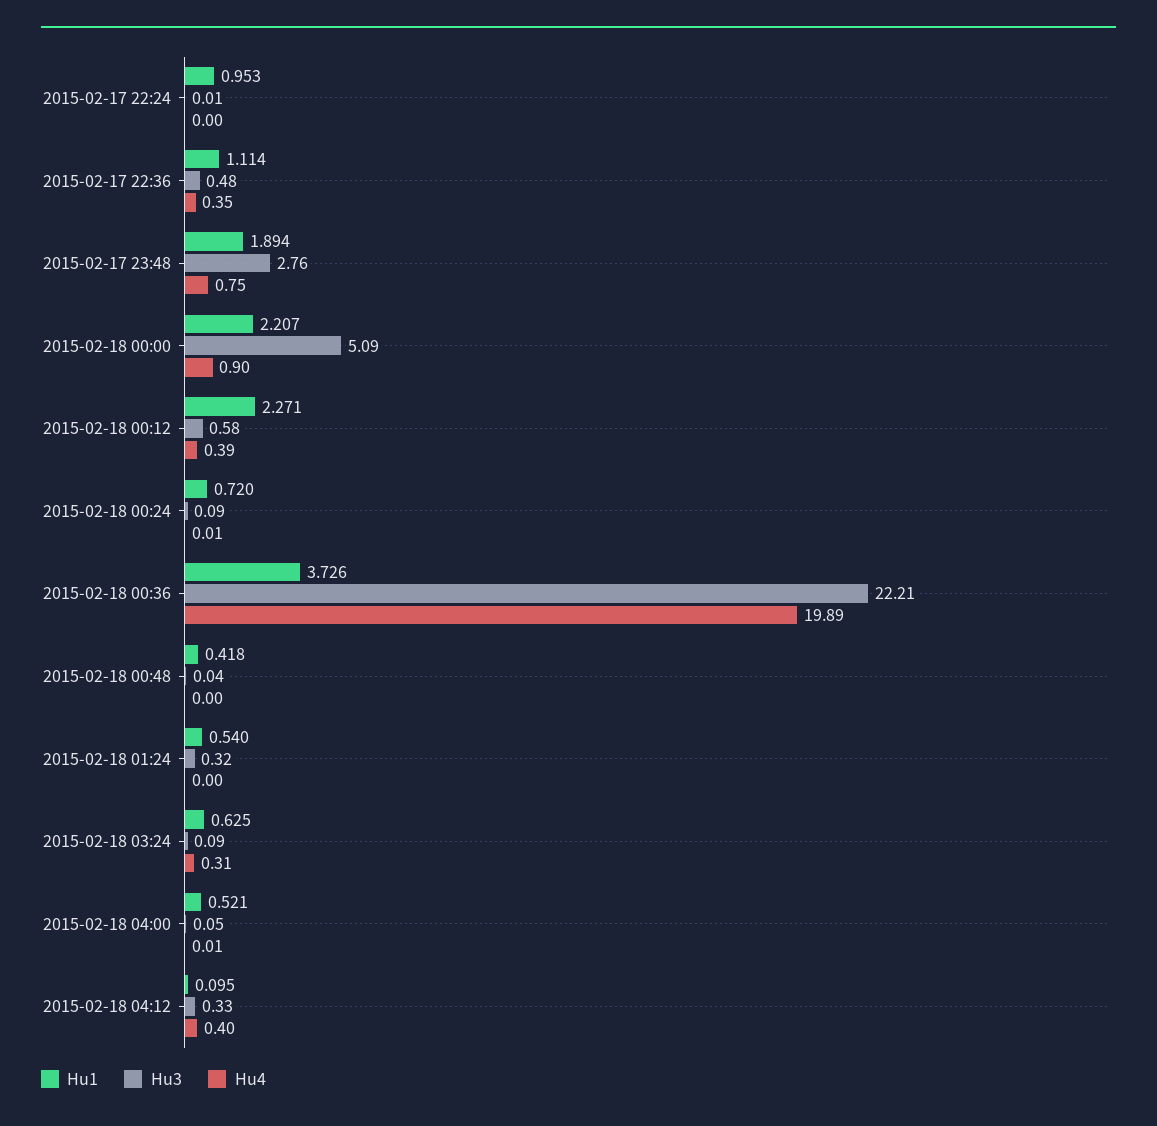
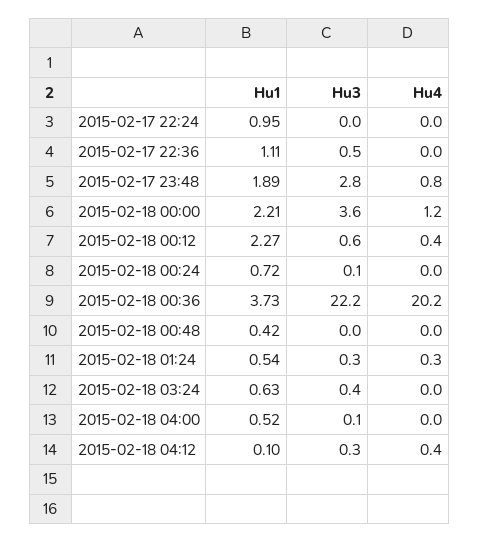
  {
    "Hu1": {
      "2015-02-17 22:24": 0.953,
      "2015-02-17 22:36": 1.114,
      "2015-02-17 23:48": 1.894,
      "2015-02-18 00:00": 2.207,
      "2015-02-18 00:12": 2.271,
      "2015-02-18 00:24": 0.72,
      "2015-02-18 00:36": 3.726,
      "2015-02-18 00:48": 0.418,
      "2015-02-18 01:24": 0.54,
      "2015-02-18 03:24": 0.625,
      "2015-02-18 04:00": 0.521,
      "2015-02-18 04:12": 0.095
    },
    "Hu3": {
      "2015-02-17 22:24": 0.01,
      "2015-02-17 22:36": 0.48,
      "2015-02-17 23:48": 2.76,
-     "2015-02-18 00:00": 5.09,
+     "2015-02-18 00:00": 3.6,
      "2015-02-18 00:12": 0.58,
      "2015-02-18 00:24": 0.09,
      "2015-02-18 00:36": 22.21,
      "2015-02-18 00:48": 0.04,
      "2015-02-18 01:24": 0.32,
-     "2015-02-18 03:24": 0.09,
+     "2015-02-18 03:24": 0.4,
      "2015-02-18 04:00": 0.05,
      "2015-02-18 04:12": 0.33
    },
    "Hu4": {
      "2015-02-17 22:24": 0,
-     "2015-02-17 22:36": 0.35,
+     "2015-02-17 22:36": 0,
      "2015-02-17 23:48": 0.75,
-     "2015-02-18 00:00": 0.9,
+     "2015-02-18 00:00": 1.2,
      "2015-02-18 00:12": 0.39,
      "2015-02-18 00:24": 0.01,
-     "2015-02-18 00:36": 19.89,
+     "2015-02-18 00:36": 20.2,
      "2015-02-18 00:48": 0,
-     "2015-02-18 01:24": 0,
+     "2015-02-18 01:24": 0.3,
-     "2015-02-18 03:24": 0.31,
+     "2015-02-18 03:24": 0,
      "2015-02-18 04:00": 0.01,
      "2015-02-18 04:12": 0.4
    }
  }

